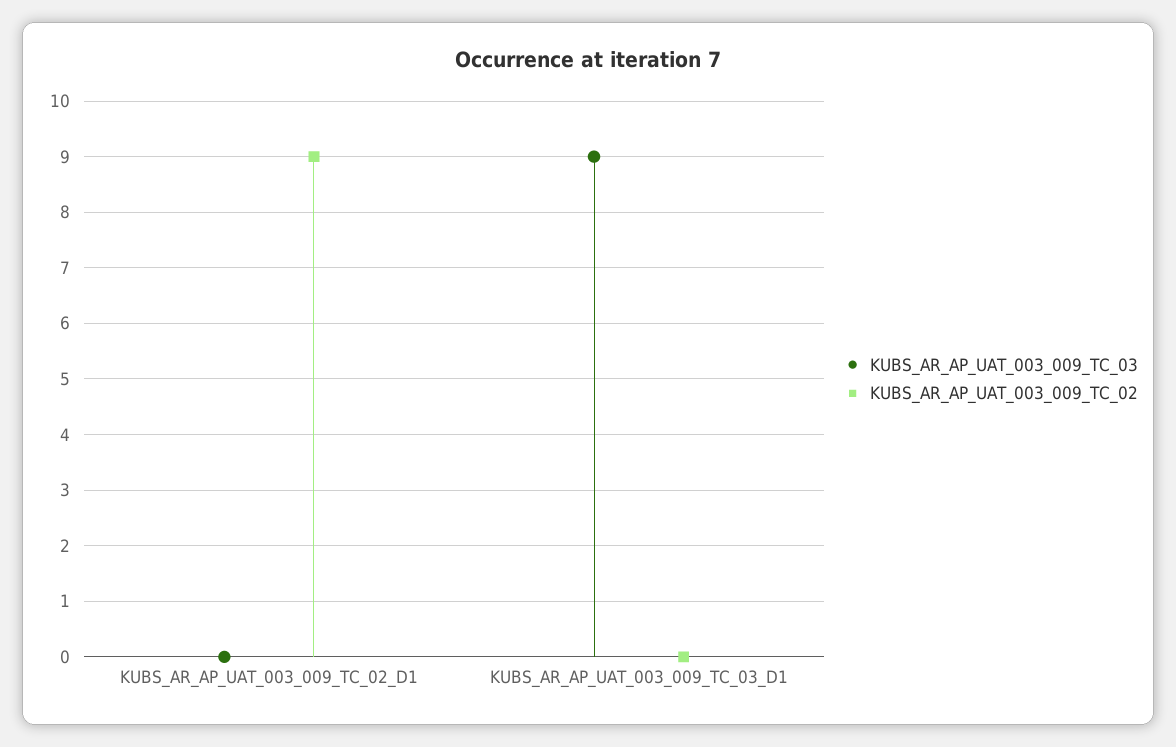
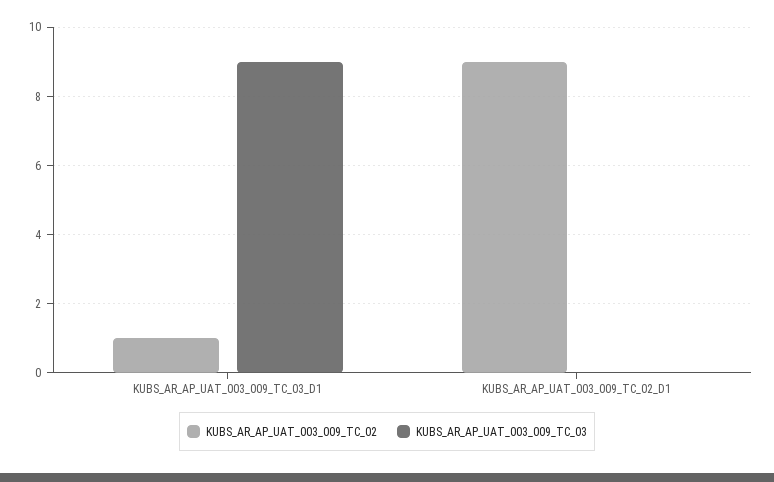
  {
    "KUBS_AR_AP_UAT_003_009_TC_03": {
      "KUBS_AR_AP_UAT_003_009_TC_02_D1": 0,
      "KUBS_AR_AP_UAT_003_009_TC_03_D1": 9
    },
    "KUBS_AR_AP_UAT_003_009_TC_02": {
      "KUBS_AR_AP_UAT_003_009_TC_02_D1": 9,
-     "KUBS_AR_AP_UAT_003_009_TC_03_D1": 0
+     "KUBS_AR_AP_UAT_003_009_TC_03_D1": 1
    }
  }

